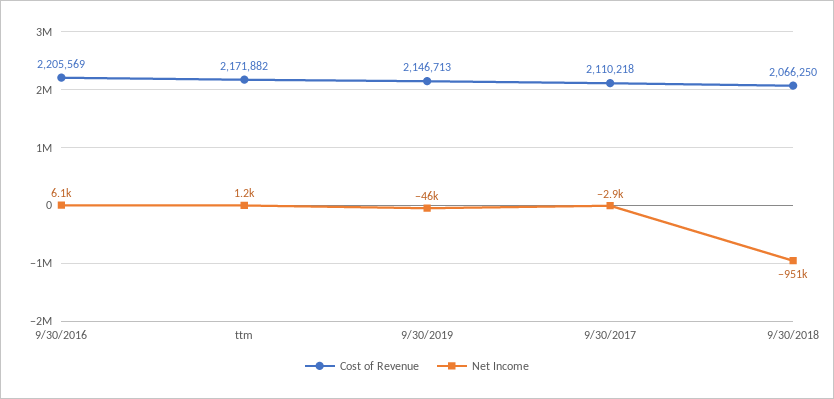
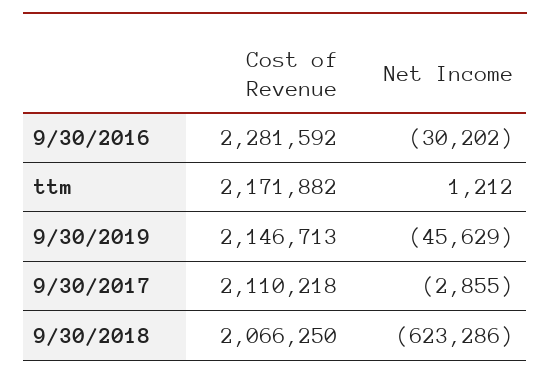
  {
    "Cost of Revenue": {
-     "9/30/2016": 2205569,
+     "9/30/2016": 2281592,
      "ttm": 2171882,
      "9/30/2019": 2146713,
      "9/30/2017": 2110218,
      "9/30/2018": 2066250
    },
    "Net Income": {
-     "9/30/2016": 6100,
+     "9/30/2016": -30202,
      "ttm": 1212,
      "9/30/2019": -45629,
      "9/30/2017": -2855,
-     "9/30/2018": -951000
+     "9/30/2018": -623286
    }
  }

